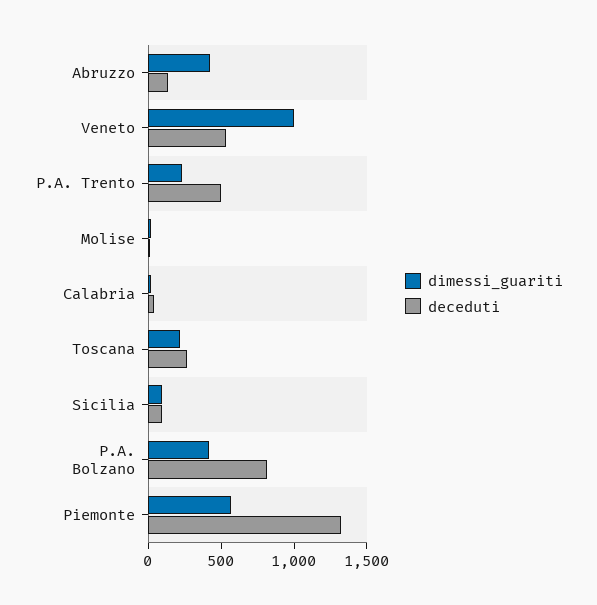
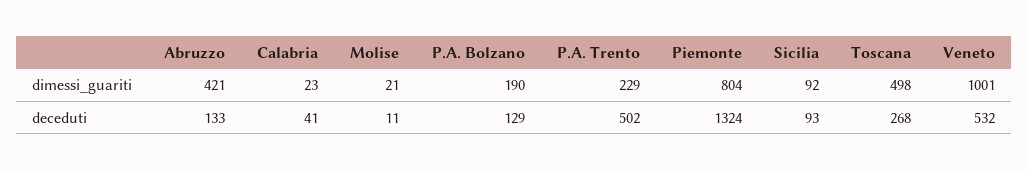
  {
    "dimessi_guariti": {
      "Abruzzo": 421,
      "Veneto": 1001,
      "P.A. Trento": 229,
      "Molise": 21,
      "Calabria": 23,
-     "Toscana": 200,
+     "Toscana": 498,
      "Sicilia": 92,
-     "P.A. Bolzano": 400,
+     "P.A. Bolzano": 190,
-     "Piemonte": 600
+     "Piemonte": 804
    },
    "deceduti": {
      "Abruzzo": 133,
      "Veneto": 532,
      "P.A. Trento": 502,
      "Molise": 11,
      "Calabria": 41,
      "Toscana": 268,
      "Sicilia": 93,
-     "P.A. Bolzano": 800,
+     "P.A. Bolzano": 129,
      "Piemonte": 1324
    }
  }

